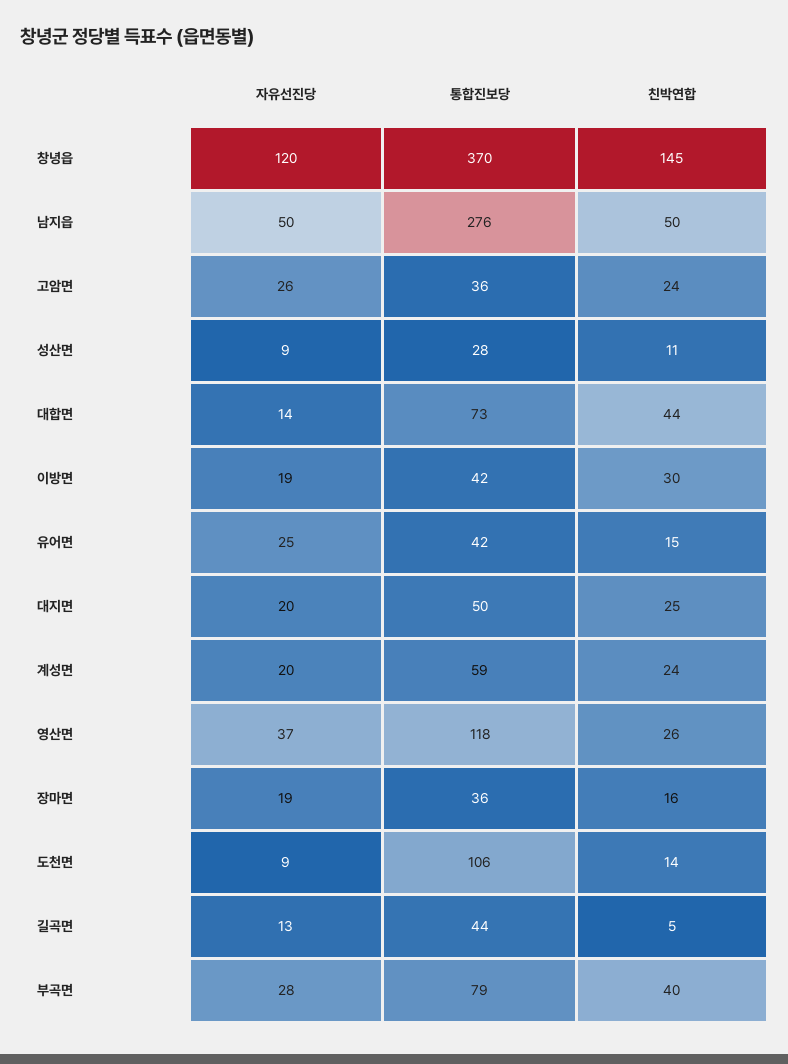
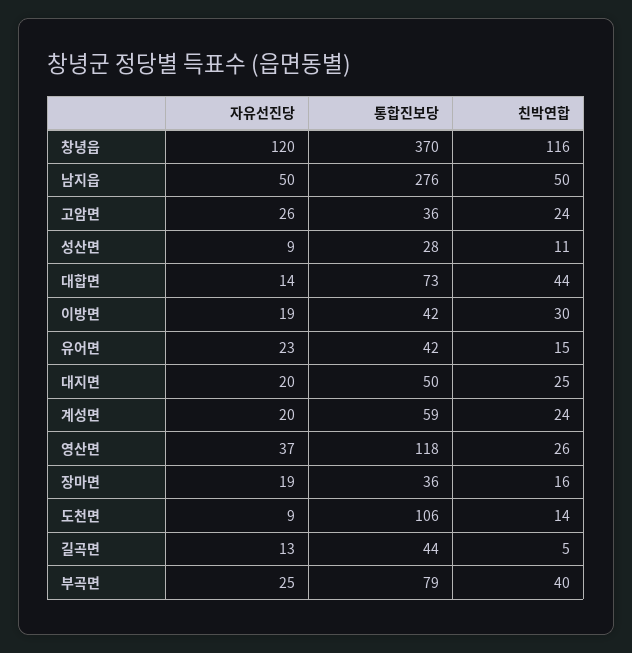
  {
    "자유선진당": {
      "창녕읍": 120,
      "남지읍": 50,
      "고암면": 26,
      "성산면": 9,
      "대합면": 14,
      "이방면": 19,
-     "유어면": 25,
+     "유어면": 23,
      "대지면": 20,
      "계성면": 20,
      "영산면": 37,
      "장마면": 19,
      "도천면": 9,
      "길곡면": 13,
-     "부곡면": 28
+     "부곡면": 25
    },
    "통합진보당": {
      "창녕읍": 370,
      "남지읍": 276,
      "고암면": 36,
      "성산면": 28,
      "대합면": 73,
      "이방면": 42,
      "유어면": 42,
      "대지면": 50,
      "계성면": 59,
      "영산면": 118,
      "장마면": 36,
      "도천면": 106,
      "길곡면": 44,
      "부곡면": 79
    },
    "친박연합": {
-     "창녕읍": 145,
+     "창녕읍": 116,
      "남지읍": 50,
      "고암면": 24,
      "성산면": 11,
      "대합면": 44,
      "이방면": 30,
      "유어면": 15,
      "대지면": 25,
      "계성면": 24,
      "영산면": 26,
      "장마면": 16,
      "도천면": 14,
      "길곡면": 5,
      "부곡면": 40
    }
  }

